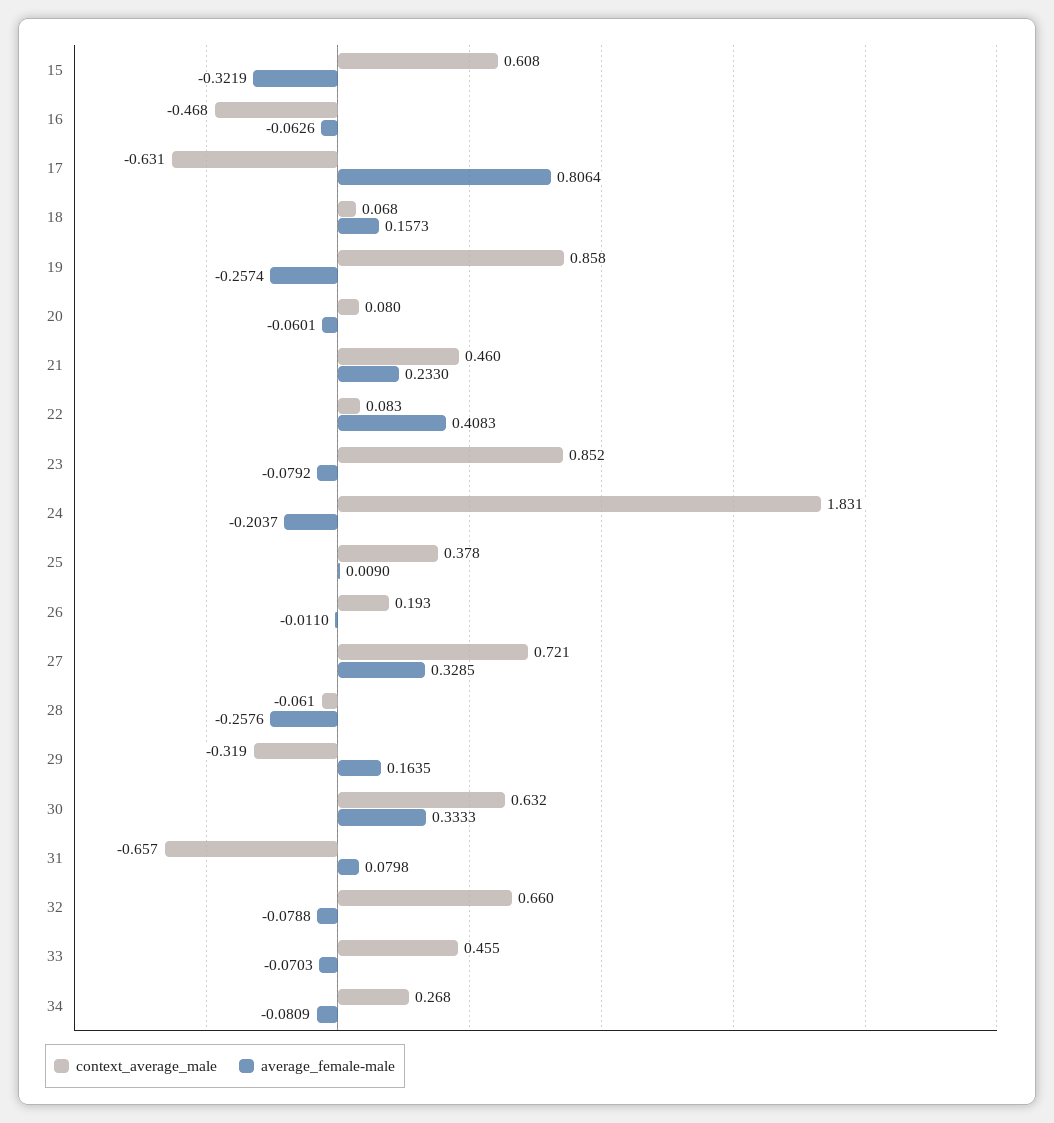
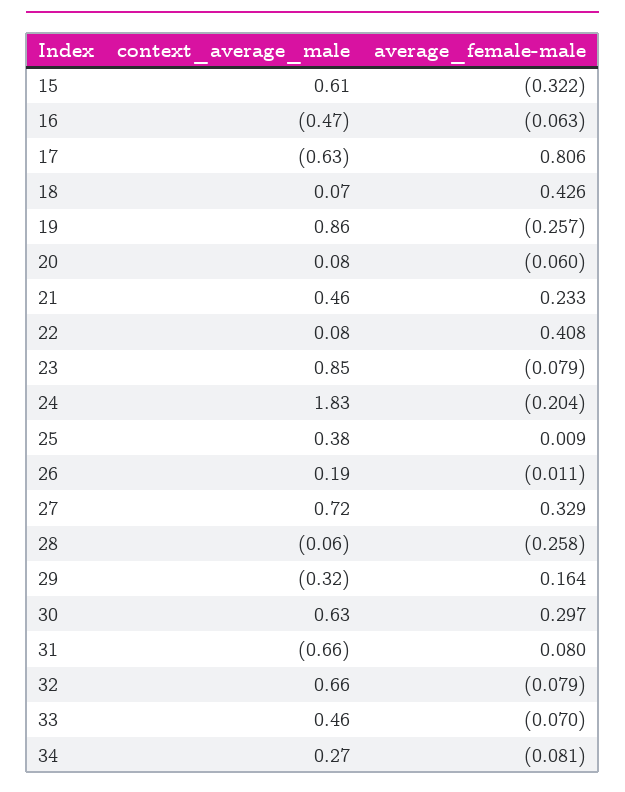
  {
    "context_average_male": {
      "15": 0.608,
      "16": -0.468,
      "17": -0.631,
      "18": 0.068,
      "19": 0.858,
      "20": 0.08,
      "21": 0.46,
      "22": 0.083,
      "23": 0.852,
      "24": 1.831,
      "25": 0.378,
      "26": 0.193,
      "27": 0.721,
      "28": -0.061,
      "29": -0.319,
      "30": 0.632,
      "31": -0.657,
      "32": 0.66,
      "33": 0.455,
      "34": 0.268
    },
    "average_female-male": {
      "15": -0.3219,
      "16": -0.0626,
      "17": 0.8064,
-     "18": 0.1573,
+     "18": 0.426,
      "19": -0.2574,
      "20": -0.0601,
      "21": 0.233,
      "22": 0.4083,
      "23": -0.0792,
      "24": -0.2037,
      "25": 0.009,
      "26": -0.011,
      "27": 0.3285,
      "28": -0.2576,
      "29": 0.1635,
-     "30": 0.3333,
+     "30": 0.297,
      "31": 0.0798,
      "32": -0.0788,
      "33": -0.0703,
      "34": -0.0809
    }
  }

